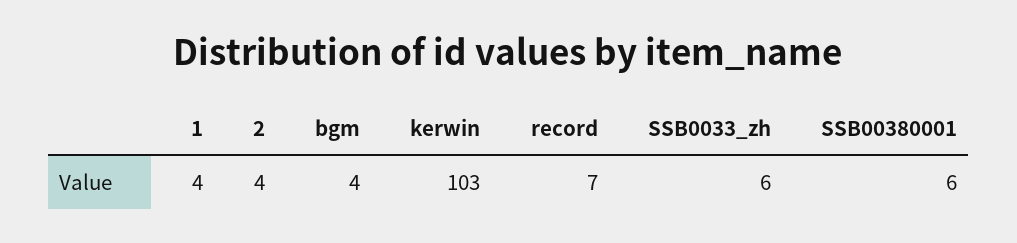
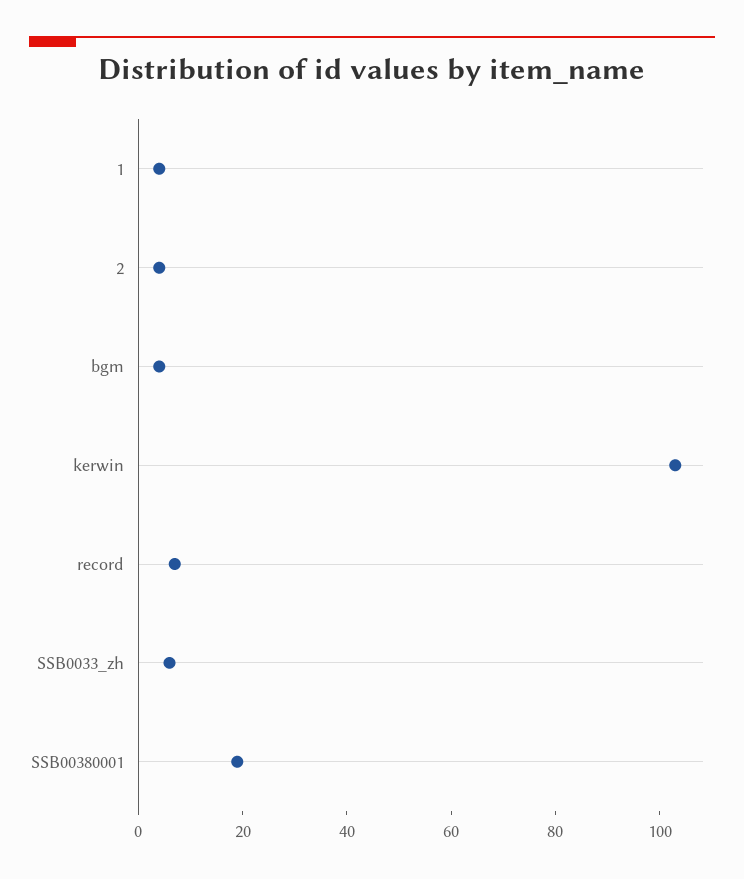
  {
    "1": 4,
    "2": 4,
    "bgm": 4,
    "kerwin": 103,
    "record": 7,
    "SSB0033_zh": 6,
-   "SSB00380001": 6
+   "SSB00380001": 20
  }

